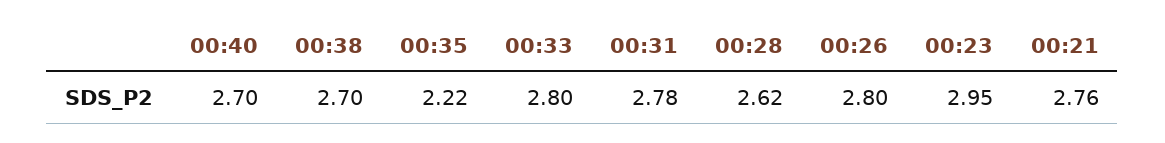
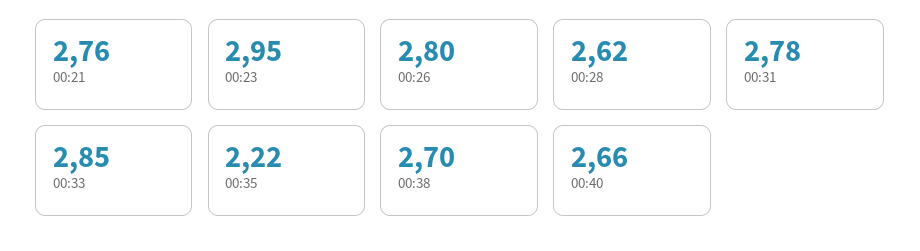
  {
-   "00:40": 2.7,
+   "00:40": 2.66,
    "00:38": 2.7,
    "00:35": 2.22,
-   "00:33": 2.8,
+   "00:33": 2.85,
    "00:31": 2.78,
    "00:28": 2.62,
    "00:26": 2.8,
    "00:23": 2.95,
    "00:21": 2.76
  }

